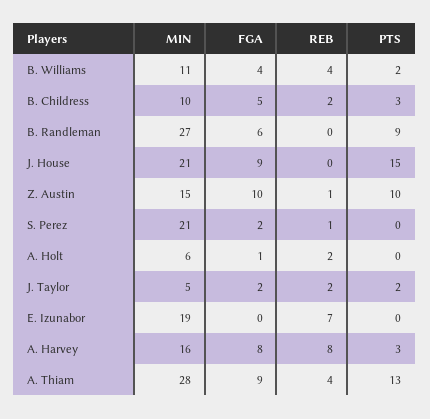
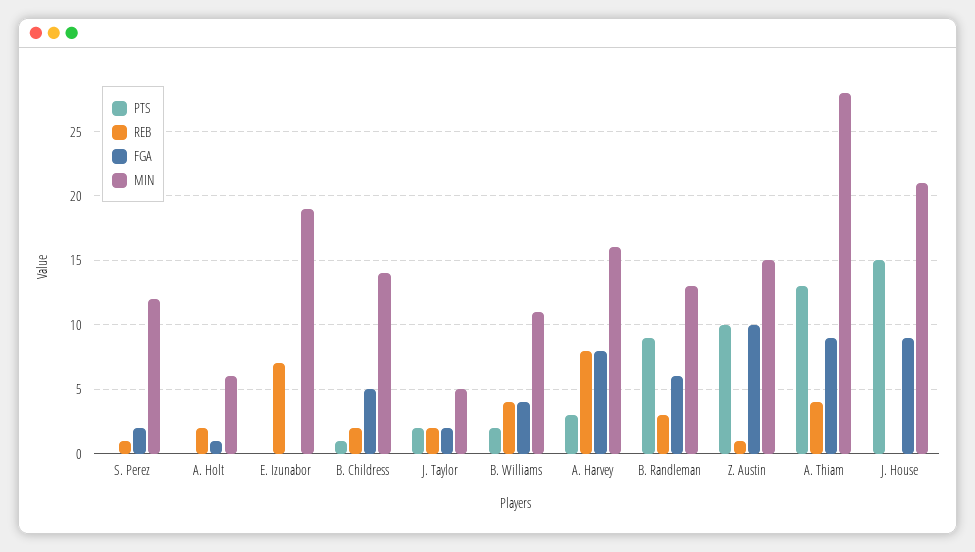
  {
    "MIN": {
      "B. Williams": 11,
-     "B. Childress": 10,
+     "B. Childress": 14,
-     "B. Randleman": 27,
+     "B. Randleman": 13,
      "J. House": 21,
      "Z. Austin": 15,
-     "S. Perez": 21,
+     "S. Perez": 12,
      "A. Holt": 6,
      "J. Taylor": 5,
      "E. Izunabor": 19,
      "A. Harvey": 16,
      "A. Thiam": 28
    },
    "FGA": {
      "B. Williams": 4,
      "B. Childress": 5,
      "B. Randleman": 6,
      "J. House": 9,
      "Z. Austin": 10,
      "S. Perez": 2,
      "A. Holt": 1,
      "J. Taylor": 2,
      "E. Izunabor": 0,
      "A. Harvey": 8,
      "A. Thiam": 9
    },
    "REB": {
      "B. Williams": 4,
      "B. Childress": 2,
-     "B. Randleman": 0,
+     "B. Randleman": 3,
      "J. House": 0,
      "Z. Austin": 1,
      "S. Perez": 1,
      "A. Holt": 2,
      "J. Taylor": 2,
      "E. Izunabor": 7,
      "A. Harvey": 8,
      "A. Thiam": 4
    },
    "PTS": {
      "B. Williams": 2,
-     "B. Childress": 3,
+     "B. Childress": 1,
      "B. Randleman": 9,
      "J. House": 15,
      "Z. Austin": 10,
      "S. Perez": 0,
      "A. Holt": 0,
      "J. Taylor": 2,
      "E. Izunabor": 0,
      "A. Harvey": 3,
      "A. Thiam": 13
    }
  }

